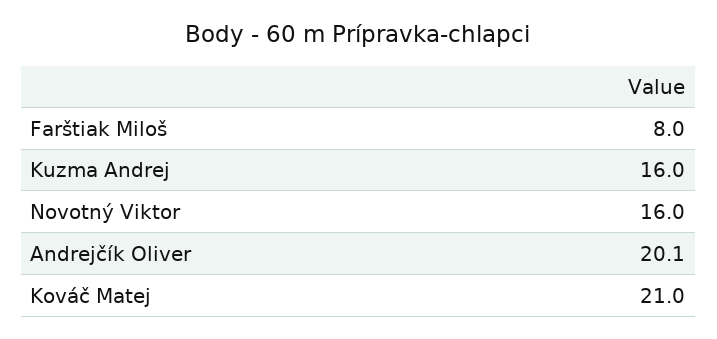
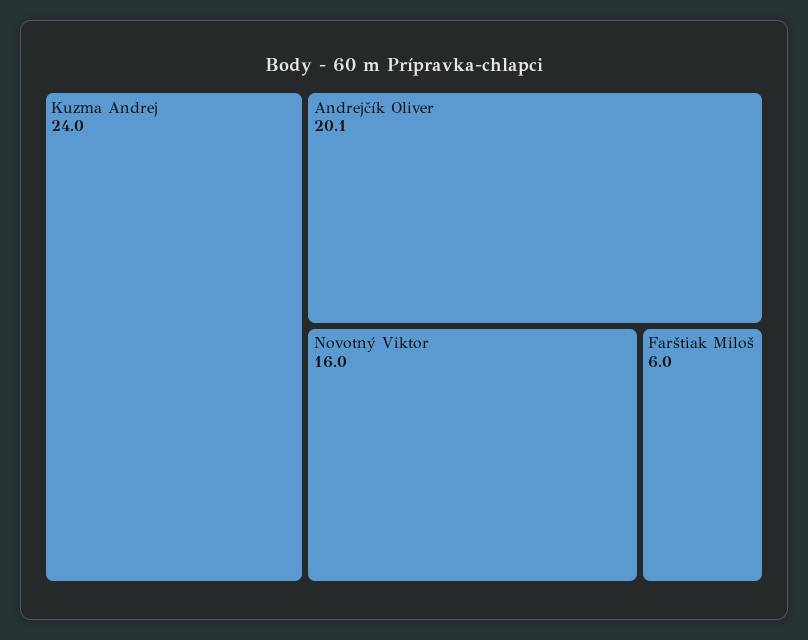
  {
-   "Farštiak Miloš": 8,
+   "Farštiak Miloš": 6,
-   "Kuzma Andrej": 16,
+   "Kuzma Andrej": 24,
    "Novotný Viktor": 16,
-   "Andrejčík Oliver": 20.1,
+   "Andrejčík Oliver": 20.1
-   "Kováč Matej": 21
  }

